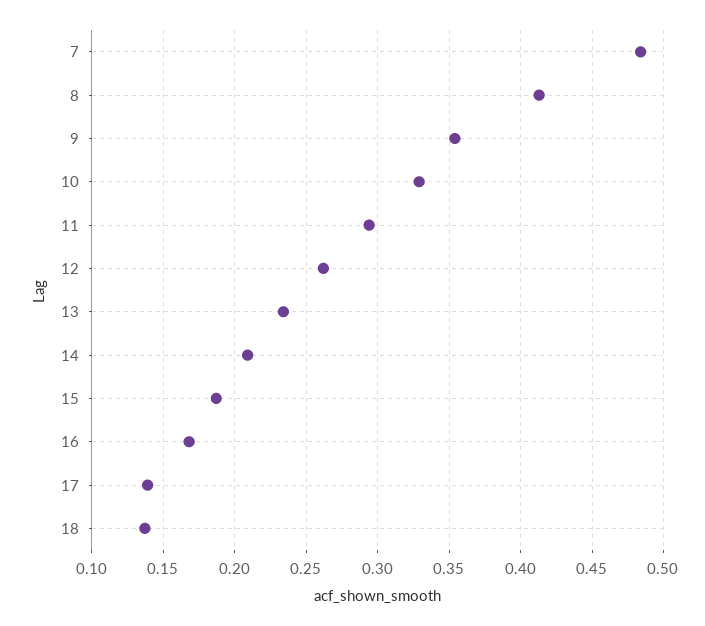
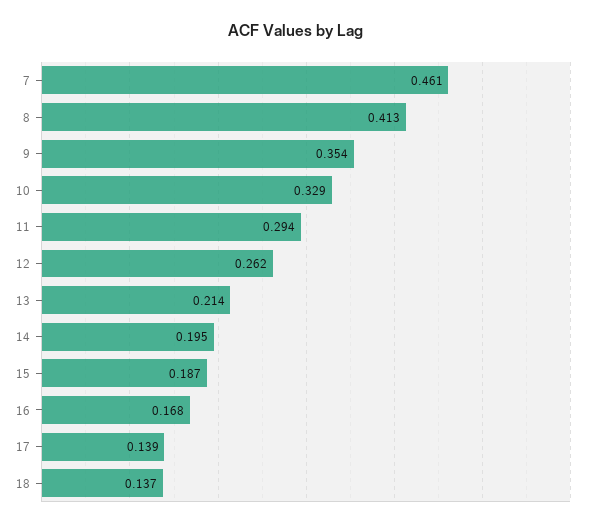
  {
-   "7": 0.485,
+   "7": 0.461,
    "8": 0.413,
    "9": 0.354,
    "10": 0.329,
    "11": 0.294,
    "12": 0.262,
-   "13": 0.235,
+   "13": 0.214,
-   "14": 0.21,
+   "14": 0.195,
    "15": 0.187,
    "16": 0.168,
    "17": 0.139,
    "18": 0.137
  }

